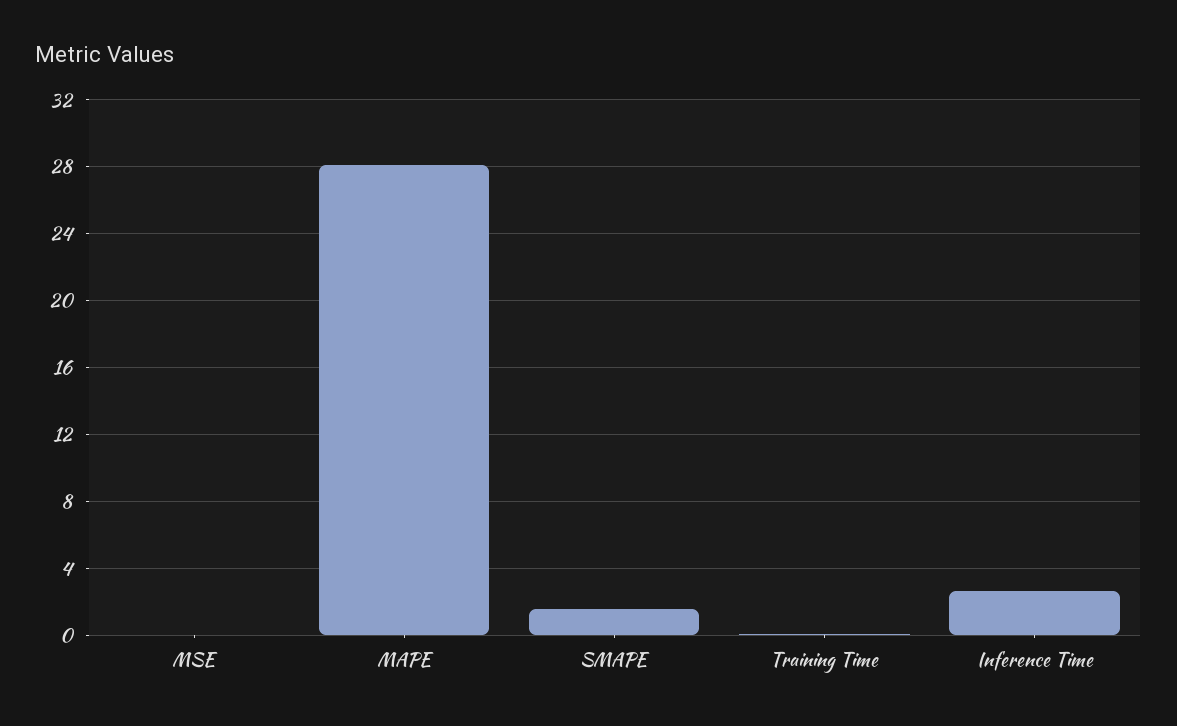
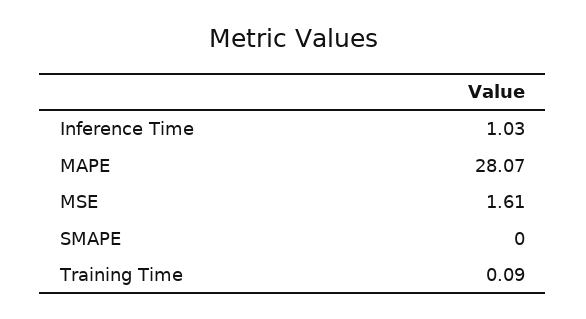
  {
-   "MSE": 0,
+   "MSE": 1.61,
    "MAPE": 28.07,
-   "SMAPE": 1.5,
+   "SMAPE": 0,
    "Training Time": 0.09,
-   "Inference Time": 2.5
+   "Inference Time": 1.03
  }

